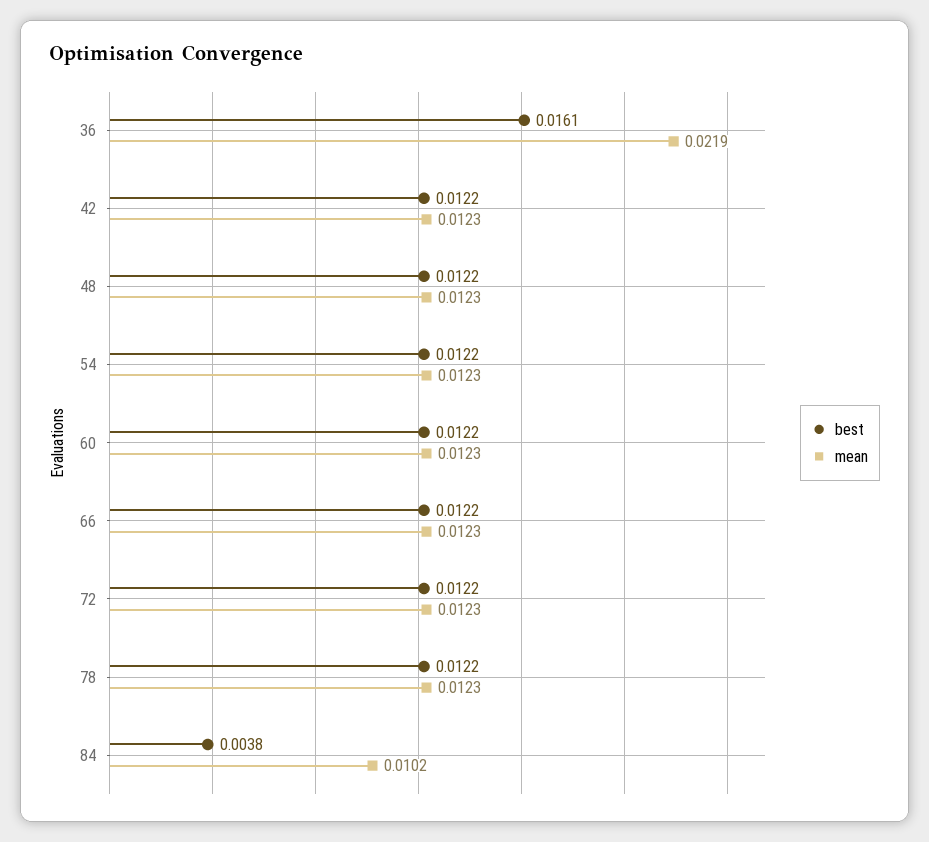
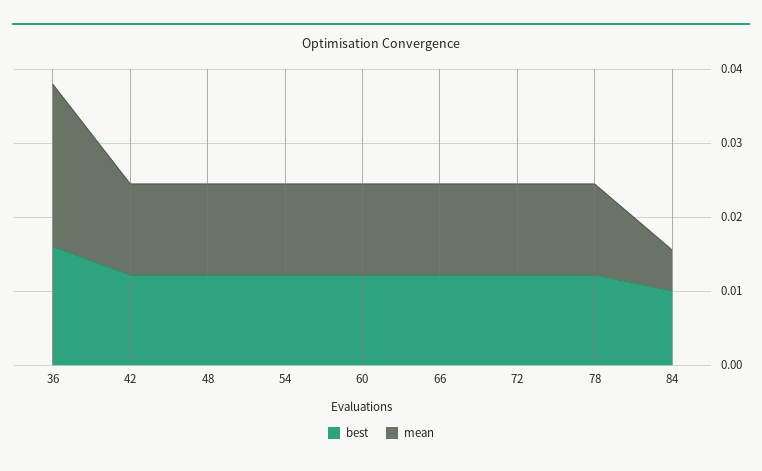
  {
    "best": {
      "36": 0.0161,
      "42": 0.0122,
      "48": 0.0122,
      "54": 0.0122,
      "60": 0.0122,
      "66": 0.0122,
      "72": 0.0122,
      "78": 0.0122,
-     "84": 0.0038
+     "84": 0.01
    },
    "mean": {
      "36": 0.0219,
      "42": 0.0123,
      "48": 0.0123,
      "54": 0.0123,
      "60": 0.0123,
      "66": 0.0123,
      "72": 0.0123,
      "78": 0.0123,
-     "84": 0.0102
+     "84": 0.006
    }
  }

